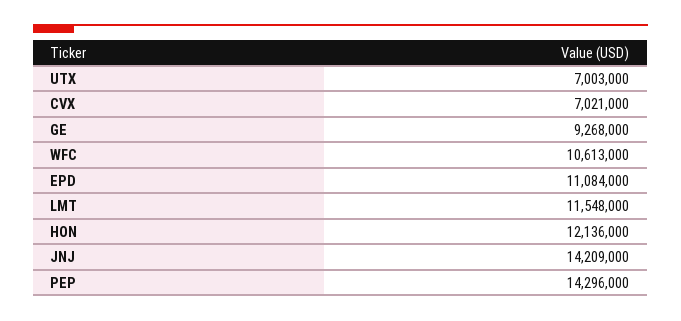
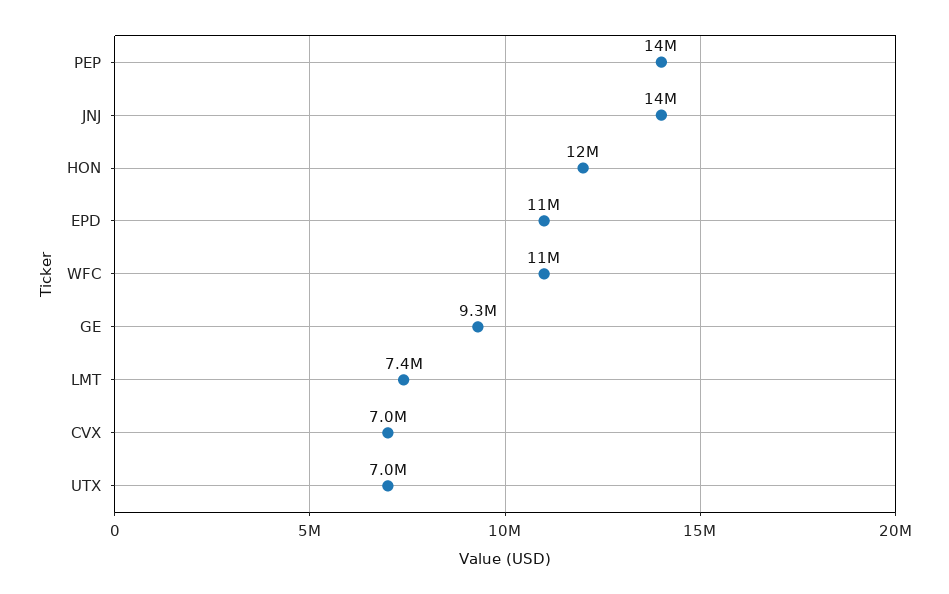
  {
    "UTX": 7003000,
    "CVX": 7021000,
    "GE": 9268000,
    "WFC": 10613000,
    "EPD": 11084000,
-   "LMT": 11548000,
+   "LMT": 7400000,
    "HON": 12136000,
    "JNJ": 14209000,
    "PEP": 14296000
  }

